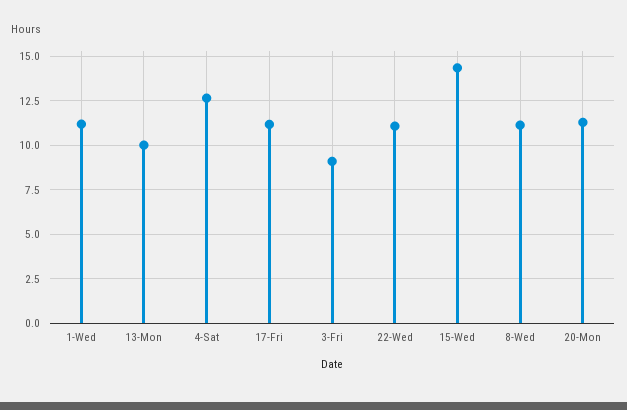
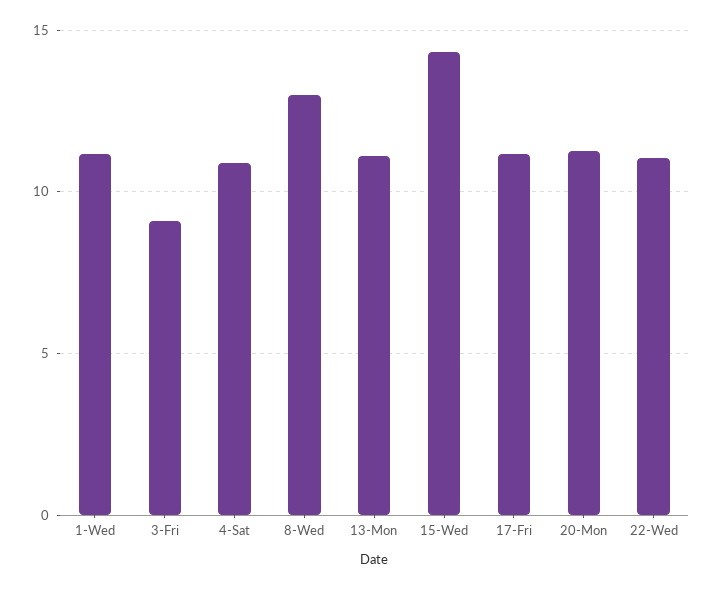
  {
    "1-Wed": 11,
-   "13-Mon": 10,
+   "13-Mon": 11,
-   "4-Sat": 12.5,
+   "4-Sat": 11,
    "17-Fri": 11,
    "3-Fri": 9,
    "22-Wed": 11,
    "15-Wed": 14.5,
-   "8-Wed": 11,
+   "8-Wed": 13,
    "20-Mon": 11.5
  }

